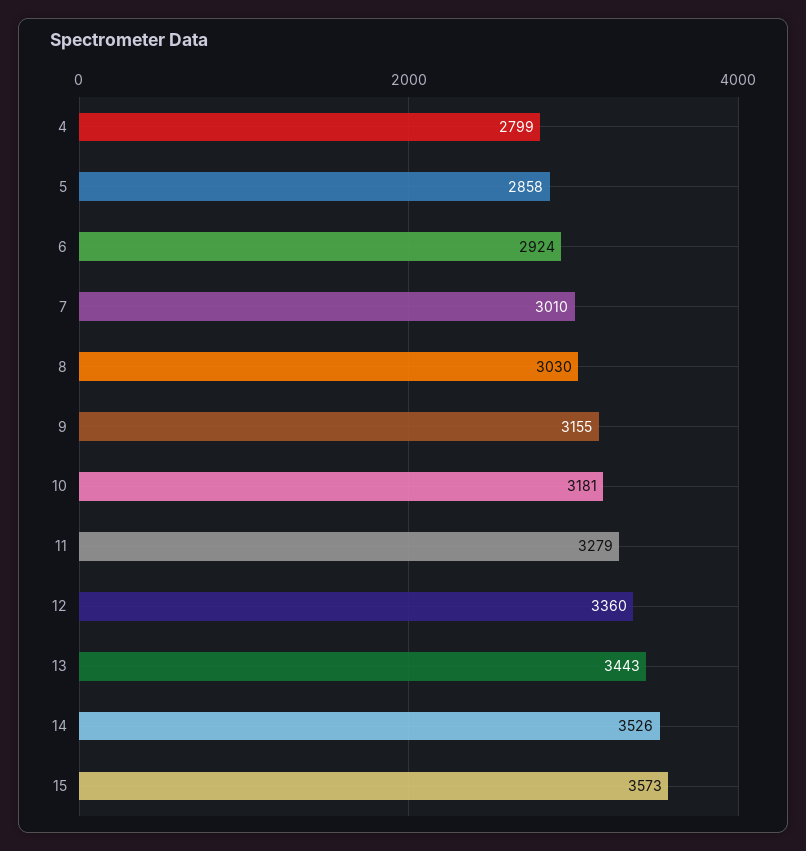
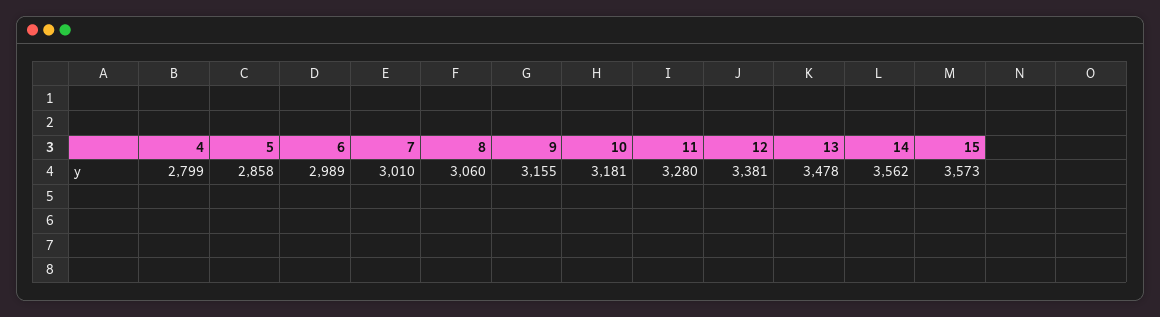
  {
    "4": 2799,
    "5": 2858,
-   "6": 2924,
+   "6": 2989,
    "7": 3010,
-   "8": 3030,
+   "8": 3060,
    "9": 3155,
    "10": 3181,
-   "11": 3279,
+   "11": 3280,
-   "12": 3360,
+   "12": 3381,
-   "13": 3443,
+   "13": 3478,
-   "14": 3526,
+   "14": 3562,
    "15": 3573
  }

